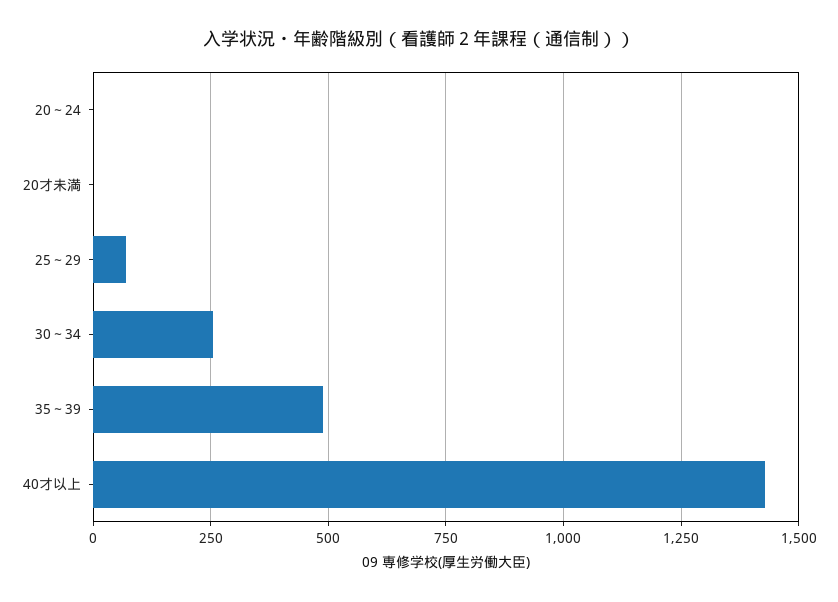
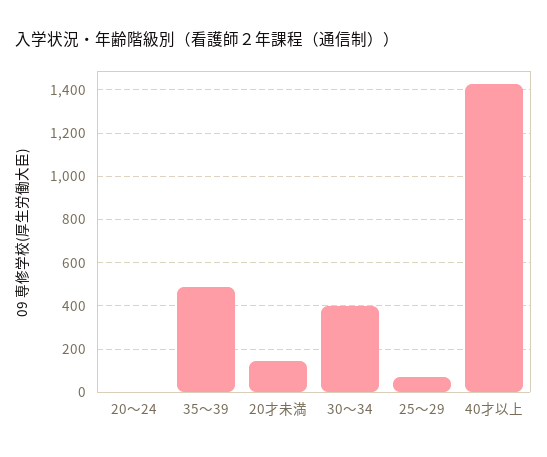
  {
    "20～24": 0,
-   "20才未満": 0,
+   "20才未満": 150,
    "25～29": 75,
-   "30～34": 250,
+   "30～34": 400,
    "35～39": 500,
    "40才以上": 1425
  }

